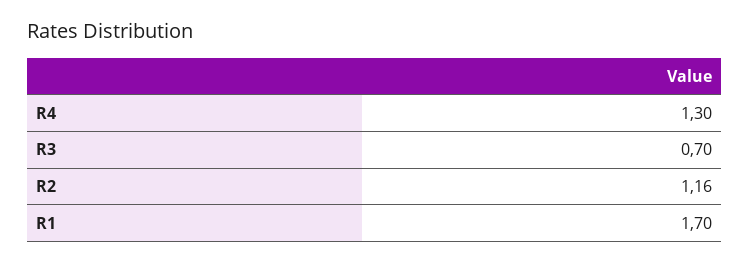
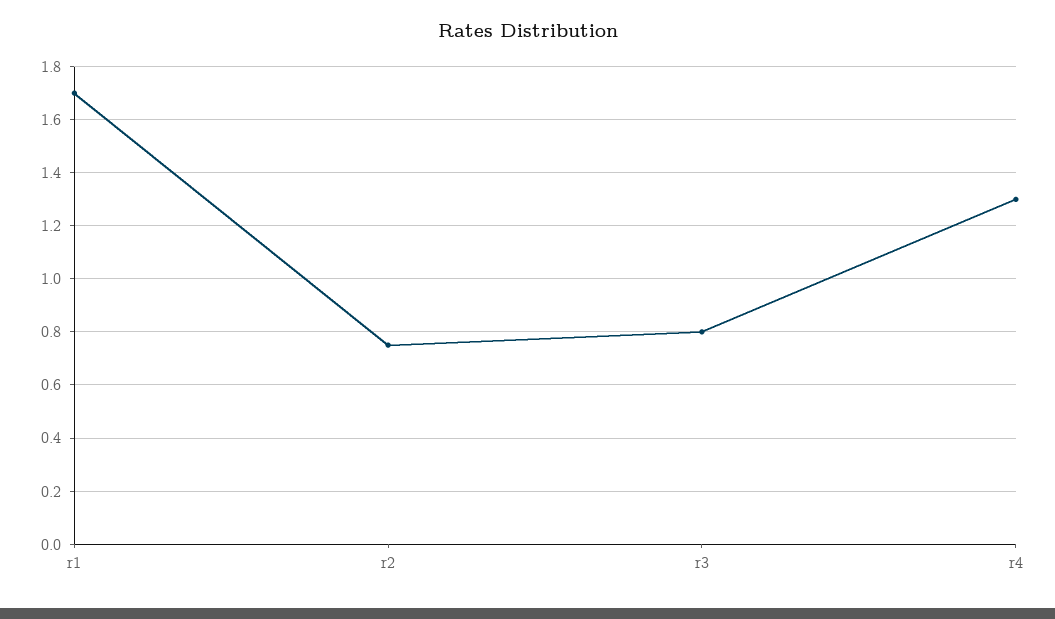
  {
    "R4": 1.3,
-   "R3": 0.7,
+   "R3": 0.8,
-   "R2": 1.16,
+   "R2": 0.75,
    "R1": 1.7
  }

